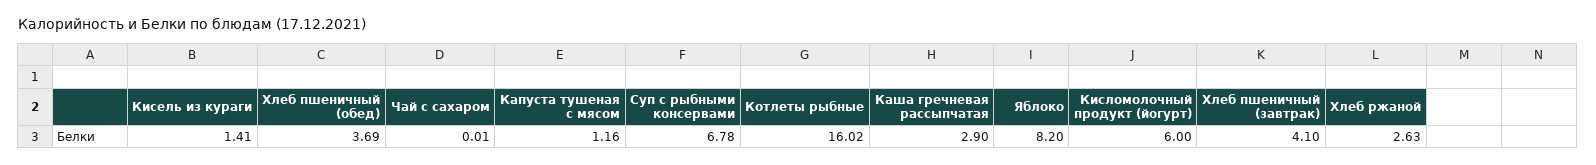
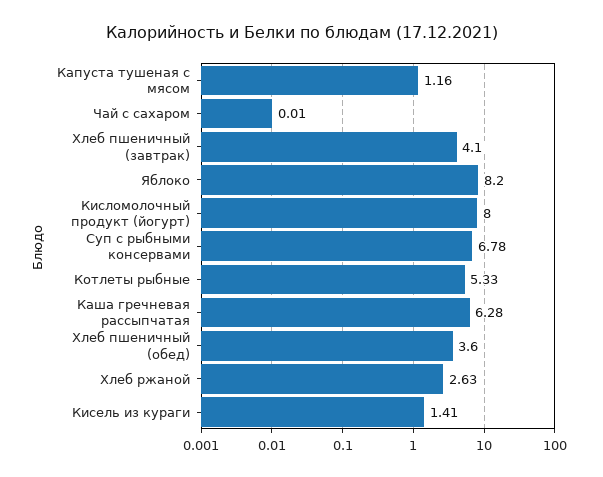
  {
    "Кисель из кураги": 1.41,
-   "Хлеб пшеничный (обед)": 3.69,
+   "Хлеб пшеничный (обед)": 3.6,
    "Чай с сахаром": 0.01,
    "Капуста тушеная с мясом": 1.16,
    "Суп с рыбными консервами": 6.78,
-   "Котлеты рыбные": 16.02,
+   "Котлеты рыбные": 5.33,
-   "Каша гречневая рассыпчатая": 2.9,
+   "Каша гречневая рассыпчатая": 6.28,
    "Яблоко": 8.2,
-   "Кисломолочный продукт (йогурт)": 6,
+   "Кисломолочный продукт (йогурт)": 8,
    "Хлеб пшеничный (завтрак)": 4.1,
    "Хлеб ржаной": 2.63
  }

